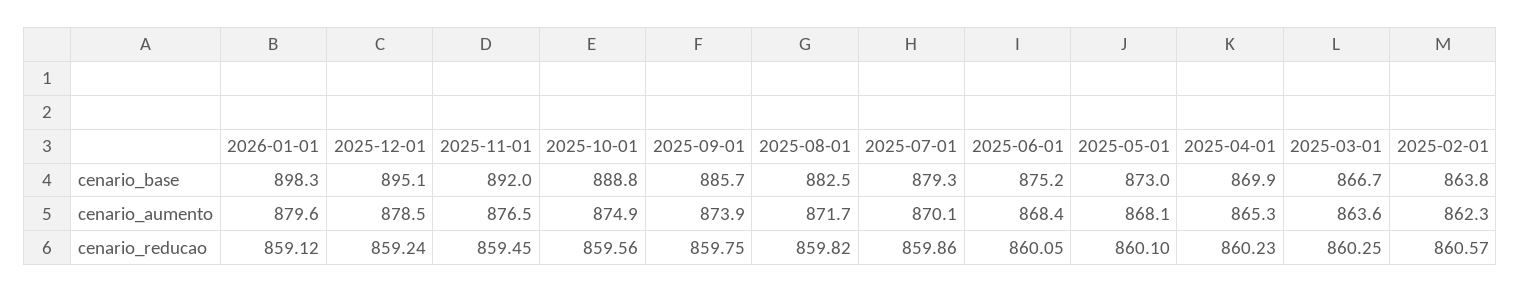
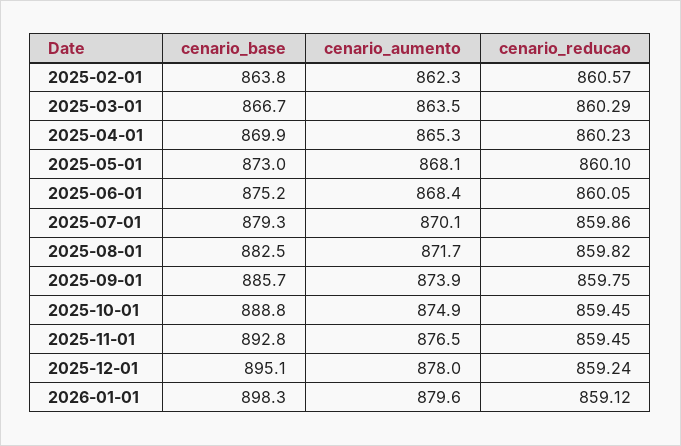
  {
    "2026-01-01": {
      "cenario_base": 898.3,
      "cenario_aumento": 879.6,
      "cenario_reducao": 859.12
    },
    "2025-12-01": {
      "cenario_base": 895.1,
-     "cenario_aumento": 878.5,
+     "cenario_aumento": 878,
      "cenario_reducao": 859.24
    },
    "2025-11-01": {
-     "cenario_base": 892,
+     "cenario_base": 892.8,
      "cenario_aumento": 876.5,
      "cenario_reducao": 859.45
    },
    "2025-10-01": {
      "cenario_base": 888.8,
      "cenario_aumento": 874.9,
-     "cenario_reducao": 859.56
+     "cenario_reducao": 859.45
    },
    "2025-09-01": {
      "cenario_base": 885.7,
      "cenario_aumento": 873.9,
      "cenario_reducao": 859.75
    },
    "2025-08-01": {
      "cenario_base": 882.5,
      "cenario_aumento": 871.7,
      "cenario_reducao": 859.82
    },
    "2025-07-01": {
      "cenario_base": 879.3,
      "cenario_aumento": 870.1,
      "cenario_reducao": 859.86
    },
    "2025-06-01": {
      "cenario_base": 875.2,
      "cenario_aumento": 868.4,
      "cenario_reducao": 860.05
    },
    "2025-05-01": {
      "cenario_base": 873,
      "cenario_aumento": 868.1,
      "cenario_reducao": 860.1
    },
    "2025-04-01": {
      "cenario_base": 869.9,
      "cenario_aumento": 865.3,
      "cenario_reducao": 860.23
    },
    "2025-03-01": {
      "cenario_base": 866.7,
-     "cenario_aumento": 863.6,
+     "cenario_aumento": 863.5,
-     "cenario_reducao": 860.25
+     "cenario_reducao": 860.29
    },
    "2025-02-01": {
      "cenario_base": 863.8,
      "cenario_aumento": 862.3,
      "cenario_reducao": 860.57
    }
  }

